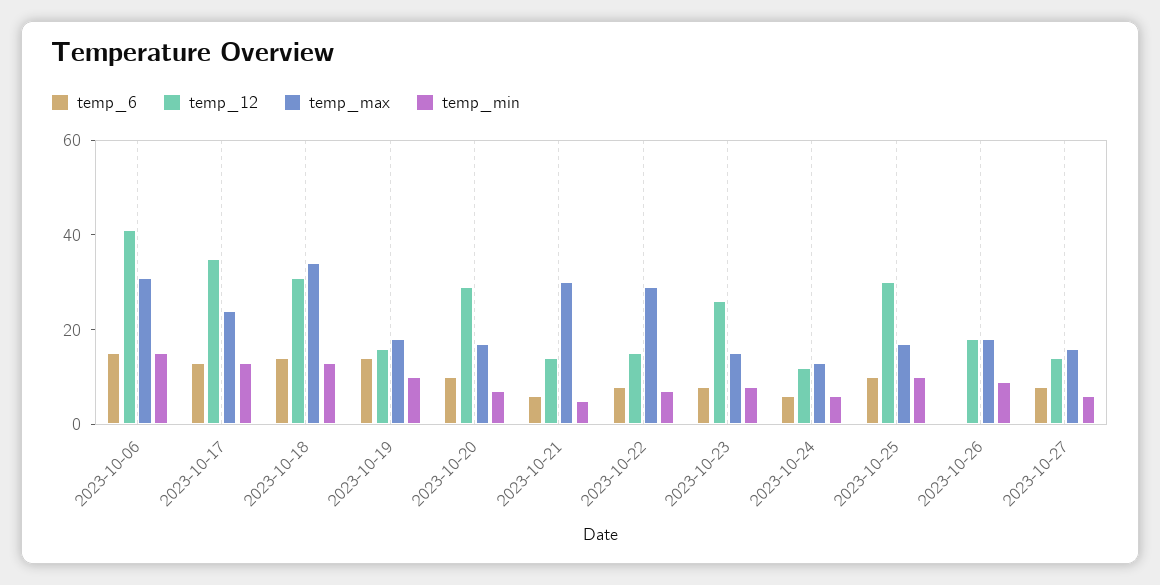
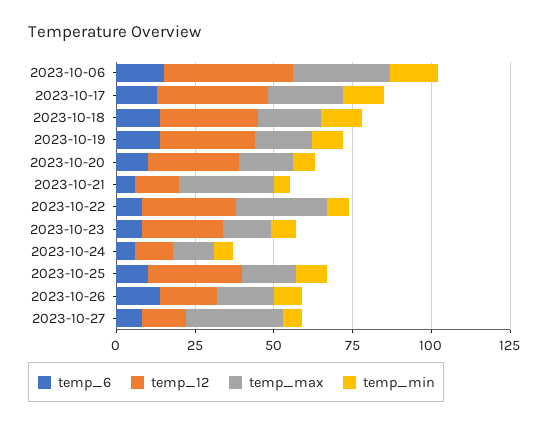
  {
    "temp_6": {
      "2023-10-06": 15,
      "2023-10-17": 15,
      "2023-10-18": 15,
      "2023-10-19": 15,
      "2023-10-20": 10,
      "2023-10-21": 5,
      "2023-10-22": 10,
      "2023-10-23": 10,
      "2023-10-24": 5,
      "2023-10-25": 10,
-     "2023-10-26": 0,
+     "2023-10-26": 15,
      "2023-10-27": 10
    },
    "temp_12": {
      "2023-10-06": 40,
      "2023-10-17": 35,
      "2023-10-18": 30,
-     "2023-10-19": 15,
+     "2023-10-19": 30,
      "2023-10-20": 30,
      "2023-10-21": 15,
-     "2023-10-22": 15,
+     "2023-10-22": 30,
      "2023-10-23": 25,
      "2023-10-24": 10,
      "2023-10-25": 30,
      "2023-10-26": 20,
      "2023-10-27": 15
    },
    "temp_max": {
      "2023-10-06": 30,
      "2023-10-17": 25,
-     "2023-10-18": 35,
+     "2023-10-18": 20,
      "2023-10-19": 20,
      "2023-10-20": 15,
      "2023-10-21": 30,
      "2023-10-22": 30,
      "2023-10-23": 15,
      "2023-10-24": 15,
      "2023-10-25": 15,
      "2023-10-26": 20,
-     "2023-10-27": 15
+     "2023-10-27": 30
    },
    "temp_min": {
      "2023-10-06": 15,
      "2023-10-17": 15,
      "2023-10-18": 15,
      "2023-10-19": 10,
      "2023-10-20": 5,
      "2023-10-21": 5,
      "2023-10-22": 5,
      "2023-10-23": 10,
      "2023-10-24": 5,
      "2023-10-25": 10,
      "2023-10-26": 10,
      "2023-10-27": 5
    }
  }

